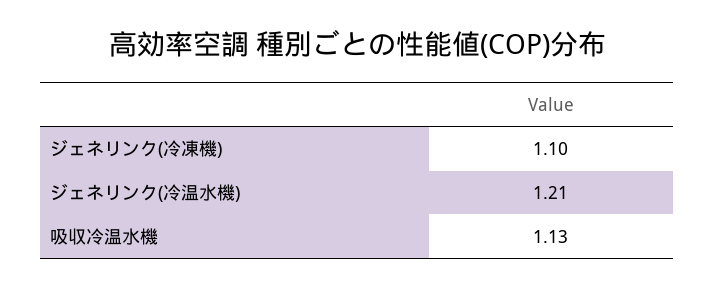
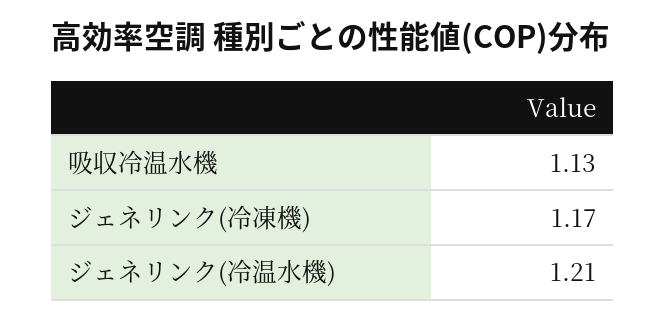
  {
-   "ジェネリンク(冷凍機)": 1.1,
+   "ジェネリンク(冷凍機)": 1.17,
    "ジェネリンク(冷温水機)": 1.21,
    "吸収冷温水機": 1.13
  }

